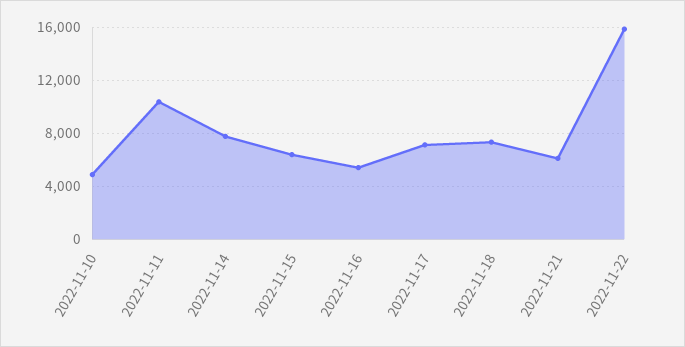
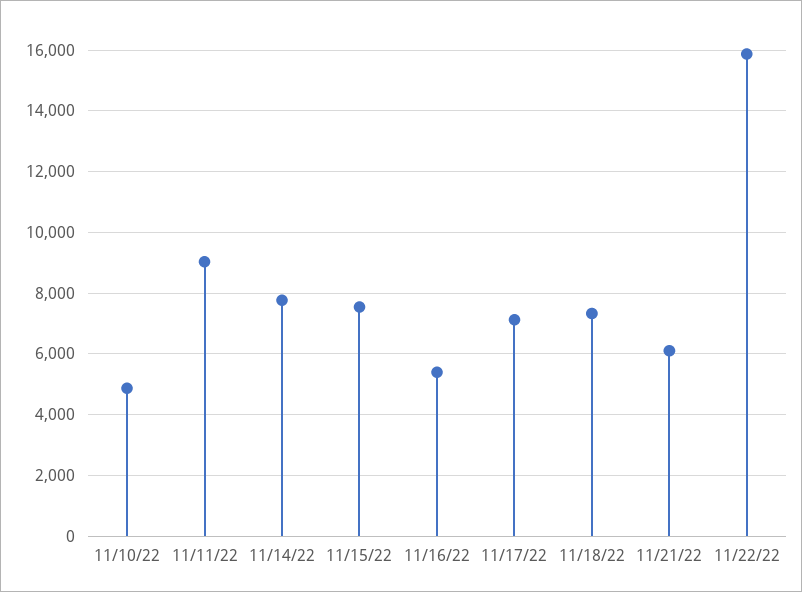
  {
    "2022-11-10": 4800,
-   "2022-11-11": 10500,
+   "2022-11-11": 9000,
    "2022-11-14": 7800,
-   "2022-11-15": 6500,
+   "2022-11-15": 7600,
    "2022-11-16": 5400,
    "2022-11-17": 7200,
    "2022-11-18": 7400,
    "2022-11-21": 6000,
    "2022-11-22": 15800
  }

